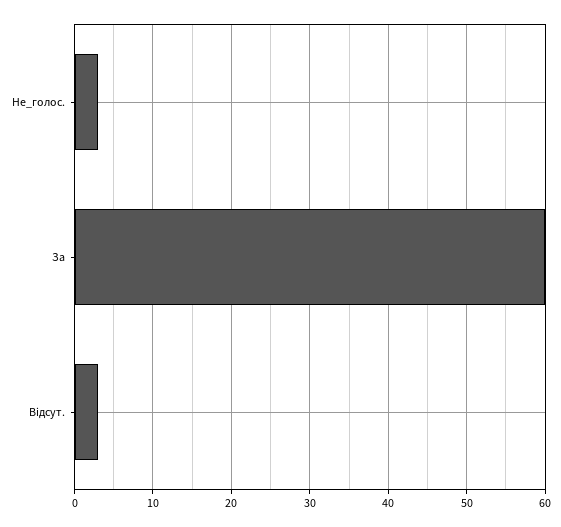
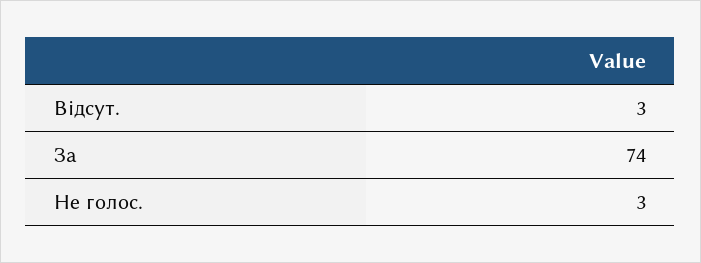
  {
    "Не_голос.": 3,
-   "За": 60,
+   "За": 74,
    "Відсут.": 3
  }

